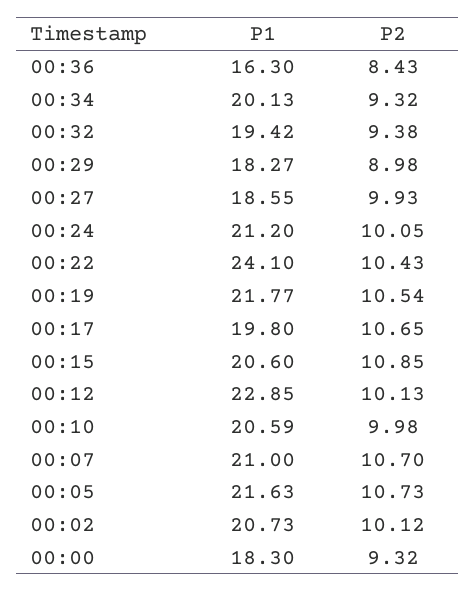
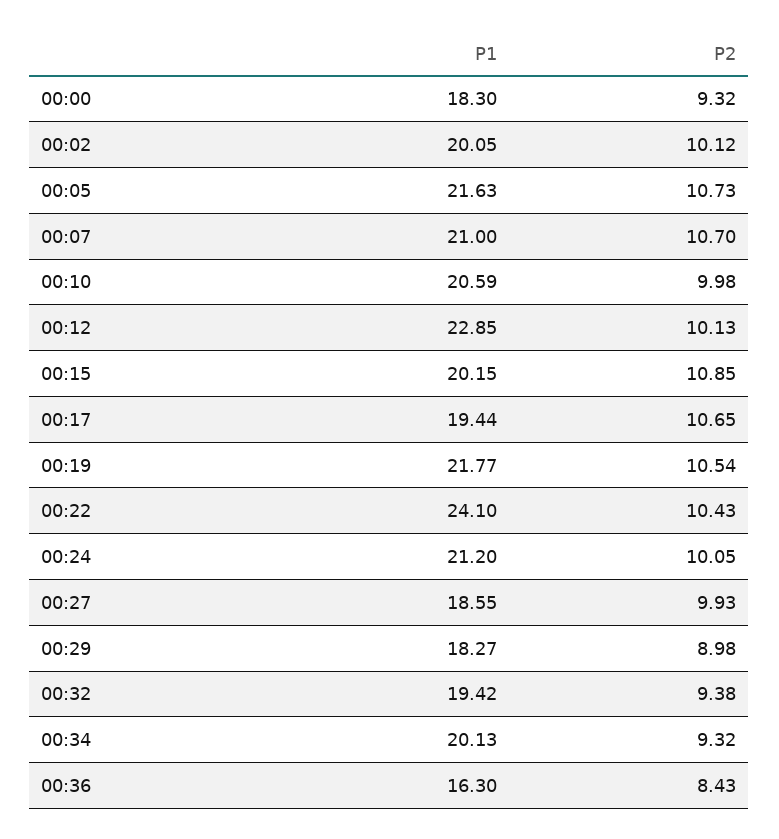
  {
    "P1": {
      "00:36": 16.3,
      "00:34": 20.13,
      "00:32": 19.42,
      "00:29": 18.27,
      "00:27": 18.55,
      "00:24": 21.2,
      "00:22": 24.1,
      "00:19": 21.77,
-     "00:17": 19.8,
+     "00:17": 19.44,
-     "00:15": 20.6,
+     "00:15": 20.15,
      "00:12": 22.85,
      "00:10": 20.59,
      "00:07": 21,
      "00:05": 21.63,
-     "00:02": 20.73,
+     "00:02": 20.05,
      "00:00": 18.3
    },
    "P2": {
      "00:36": 8.43,
      "00:34": 9.32,
      "00:32": 9.38,
      "00:29": 8.98,
      "00:27": 9.93,
      "00:24": 10.05,
      "00:22": 10.43,
      "00:19": 10.54,
      "00:17": 10.65,
      "00:15": 10.85,
      "00:12": 10.13,
      "00:10": 9.98,
      "00:07": 10.7,
      "00:05": 10.73,
      "00:02": 10.12,
      "00:00": 9.32
    }
  }

